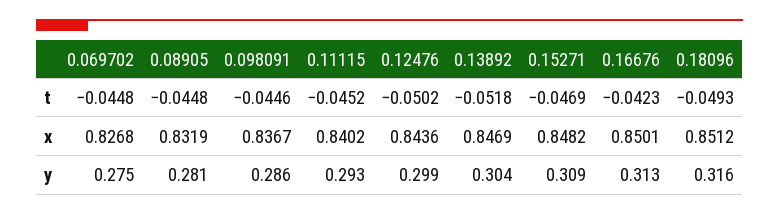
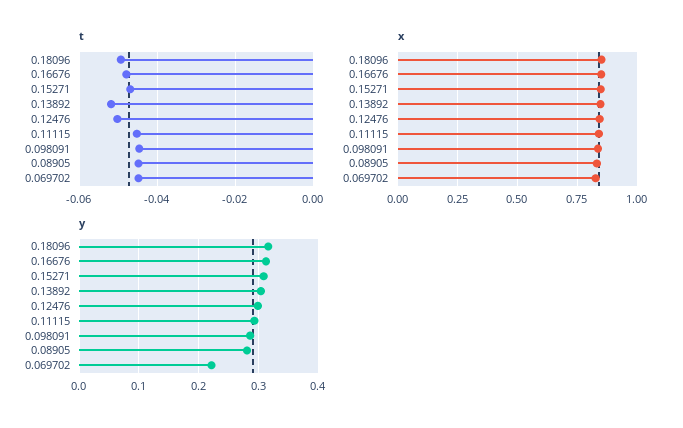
  {
    "t": {
      "0.069702": -0.0448,
      "0.08905": -0.0448,
      "0.098091": -0.0446,
      "0.11115": -0.0452,
      "0.12476": -0.0502,
      "0.13892": -0.0518,
      "0.15271": -0.0469,
-     "0.16676": -0.0423,
+     "0.16676": -0.048,
      "0.18096": -0.0493
    },
    "x": {
      "0.069702": 0.8268,
      "0.08905": 0.8319,
      "0.098091": 0.8367,
      "0.11115": 0.8402,
      "0.12476": 0.8436,
      "0.13892": 0.8469,
      "0.15271": 0.8482,
      "0.16676": 0.8501,
      "0.18096": 0.8512
    },
    "y": {
-     "0.069702": 0.275,
+     "0.069702": 0.22,
      "0.08905": 0.281,
      "0.098091": 0.286,
      "0.11115": 0.293,
      "0.12476": 0.299,
      "0.13892": 0.304,
      "0.15271": 0.309,
      "0.16676": 0.313,
      "0.18096": 0.316
    }
  }

